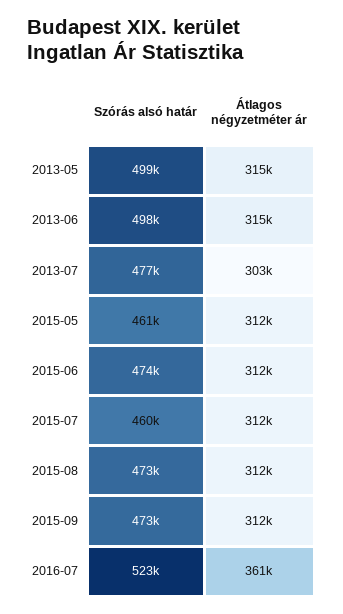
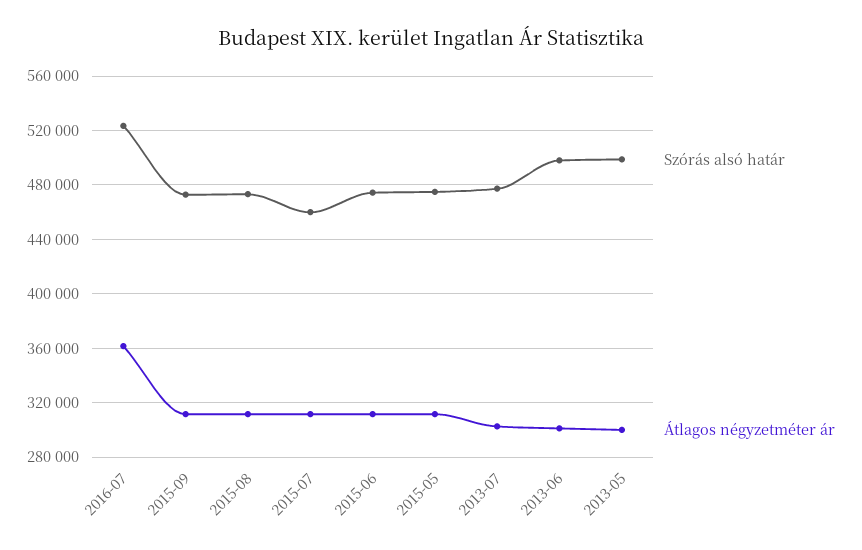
  {
    "Szórás alsó határ": {
      "2013-05": 499000,
      "2013-06": 498000,
      "2013-07": 477000,
-     "2015-05": 461000,
+     "2015-05": 475000,
      "2015-06": 474000,
      "2015-07": 460000,
      "2015-08": 473000,
      "2015-09": 473000,
      "2016-07": 523000
    },
    "Átlagos négyzetméter ár": {
-     "2013-05": 315000,
+     "2013-05": 300000,
-     "2013-06": 315000,
+     "2013-06": 300000,
      "2013-07": 303000,
      "2015-05": 312000,
      "2015-06": 312000,
      "2015-07": 312000,
      "2015-08": 312000,
      "2015-09": 312000,
      "2016-07": 361000
    }
  }

